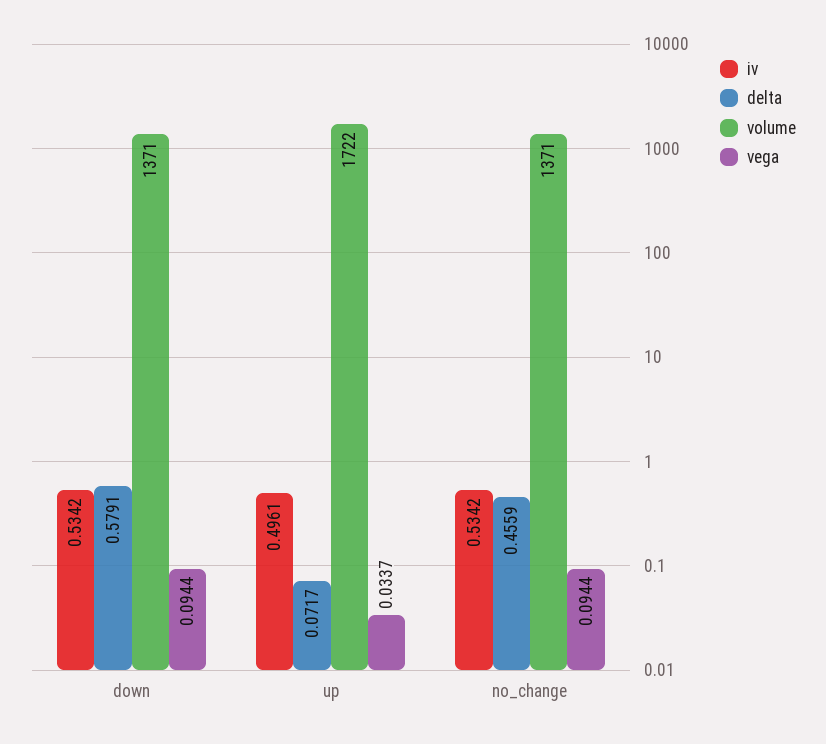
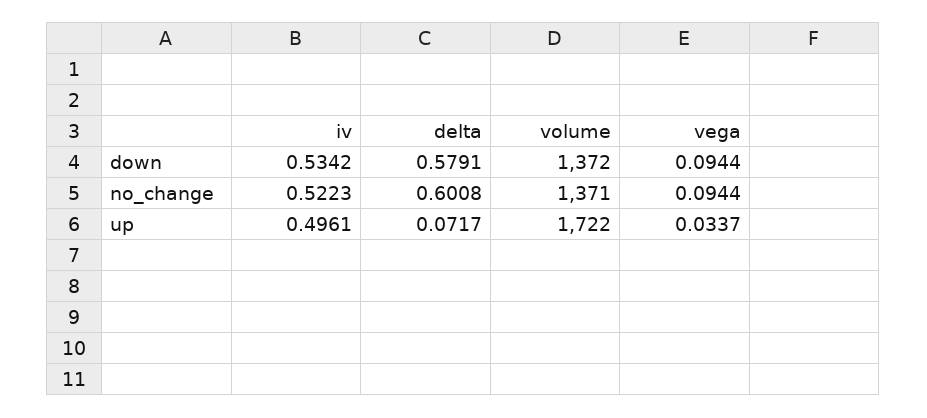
  {
    "iv": {
      "down": 0.5342,
      "up": 0.4961,
-     "no_change": 0.5342
+     "no_change": 0.5223
    },
    "delta": {
      "down": 0.5791,
      "up": 0.0717,
-     "no_change": 0.4559
+     "no_change": 0.6008
    },
    "volume": {
-     "down": 1371,
+     "down": 1372,
      "up": 1722,
      "no_change": 1371
    },
    "vega": {
      "down": 0.0944,
      "up": 0.0337,
      "no_change": 0.0944
    }
  }

